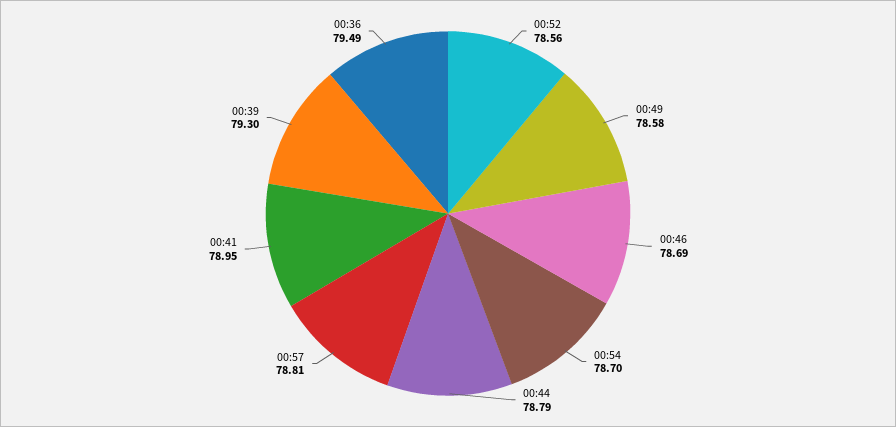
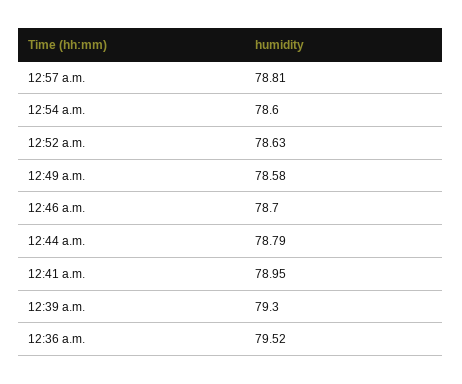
  {
-   "00:52": 78.56,
+   "00:52": 78.63,
    "00:49": 78.58,
-   "00:46": 78.69,
+   "00:46": 78.7,
-   "00:54": 78.7,
+   "00:54": 78.6,
    "00:44": 78.79,
    "00:57": 78.81,
    "00:41": 78.95,
    "00:39": 79.3,
-   "00:36": 79.49
+   "00:36": 79.52
  }

